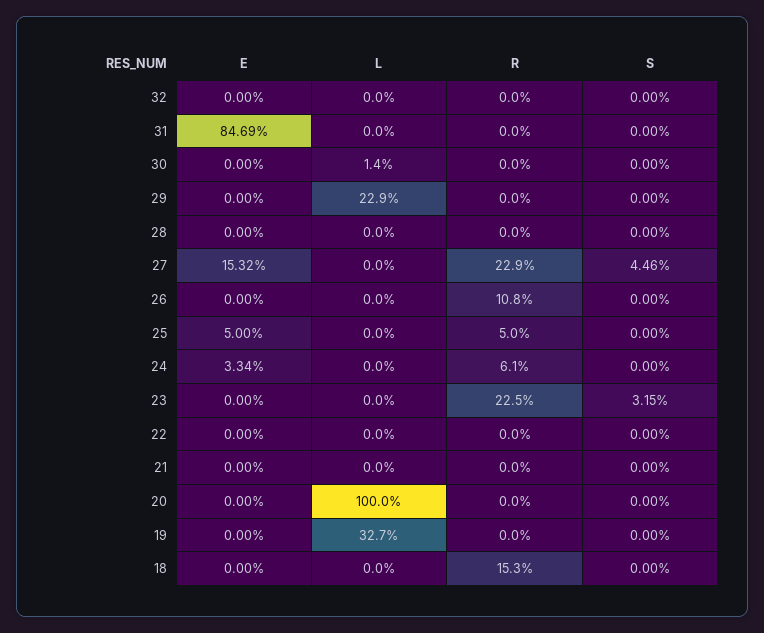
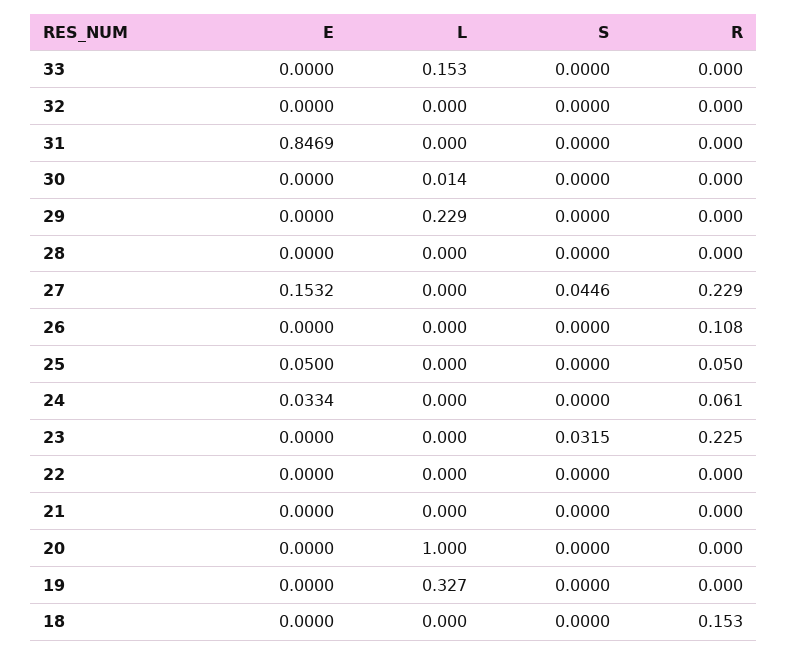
  {
    "E": {
      "32": 0,
      "31": 0.8469,
      "30": 0,
      "29": 0,
      "28": 0,
      "27": 0.1532,
      "26": 0,
      "25": 0.05,
      "24": 0.0334,
      "23": 0,
      "22": 0,
      "21": 0,
      "20": 0,
      "19": 0,
-     "18": 0
+     "18": 0,
+     "33": 0
    },
    "L": {
      "32": 0,
      "31": 0,
      "30": 0.014,
      "29": 0.229,
      "28": 0,
      "27": 0,
      "26": 0,
      "25": 0,
      "24": 0,
      "23": 0,
      "22": 0,
      "21": 0,
      "20": 1,
      "19": 0.327,
-     "18": 0
+     "18": 0,
+     "33": 0.153
    },
    "R": {
      "32": 0,
      "31": 0,
      "30": 0,
      "29": 0,
      "28": 0,
      "27": 0.229,
      "26": 0.108,
      "25": 0.05,
      "24": 0.061,
      "23": 0.225,
      "22": 0,
      "21": 0,
      "20": 0,
      "19": 0,
-     "18": 0.153
+     "18": 0.153,
+     "33": 0
    },
    "S": {
      "32": 0,
      "31": 0,
      "30": 0,
      "29": 0,
      "28": 0,
      "27": 0.0446,
      "26": 0,
      "25": 0,
      "24": 0,
      "23": 0.0315,
      "22": 0,
      "21": 0,
      "20": 0,
      "19": 0,
-     "18": 0
+     "18": 0,
+     "33": 0
    }
  }

